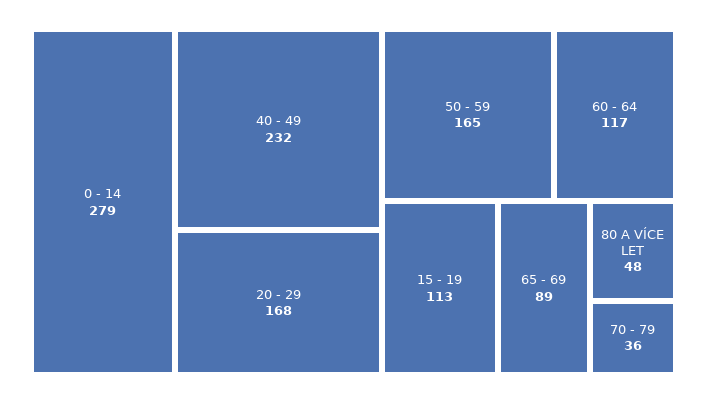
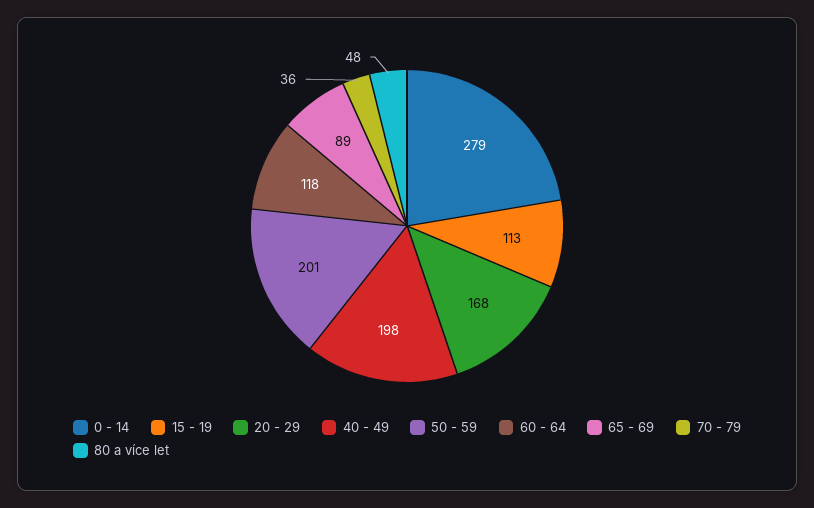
  {
    "0 - 14": 279,
-   "40 - 49": 232,
+   "40 - 49": 198,
    "20 - 29": 168,
-   "50 - 59": 165,
+   "50 - 59": 201,
-   "60 - 64": 117,
+   "60 - 64": 118,
    "15 - 19": 113,
    "65 - 69": 89,
    "80 A VÍCE LET": 48,
    "70 - 79": 36
  }

